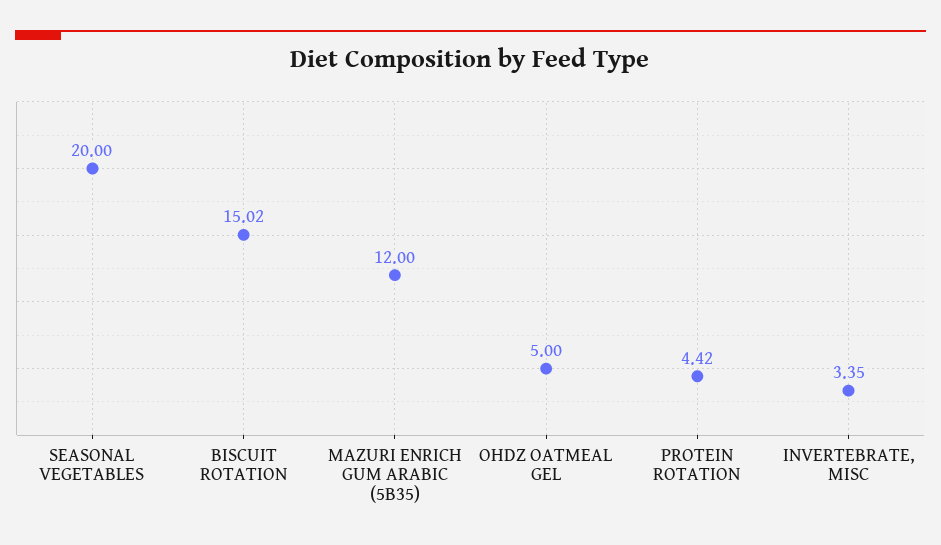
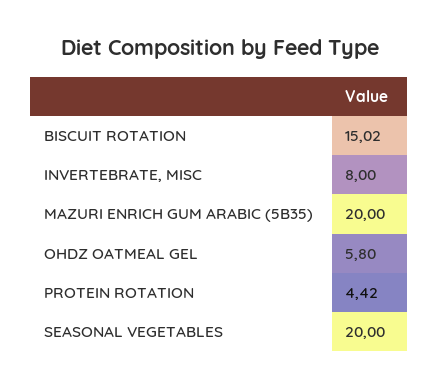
  {
    "SEASONAL VEGETABLES": 20,
    "BISCUIT ROTATION": 15.02,
-   "MAZURI ENRICH GUM ARABIC (5B35)": 12,
+   "MAZURI ENRICH GUM ARABIC (5B35)": 20,
-   "OHDZ OATMEAL GEL": 5,
+   "OHDZ OATMEAL GEL": 5.8,
    "PROTEIN ROTATION": 4.42,
-   "INVERTEBRATE, MISC": 3.35
+   "INVERTEBRATE, MISC": 8
  }

